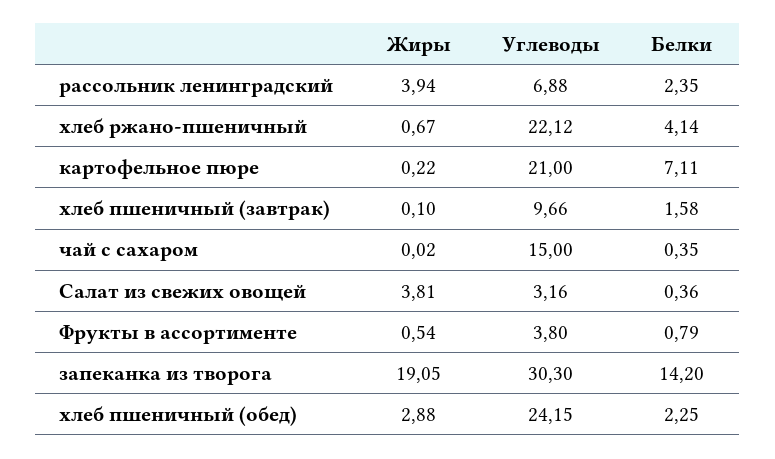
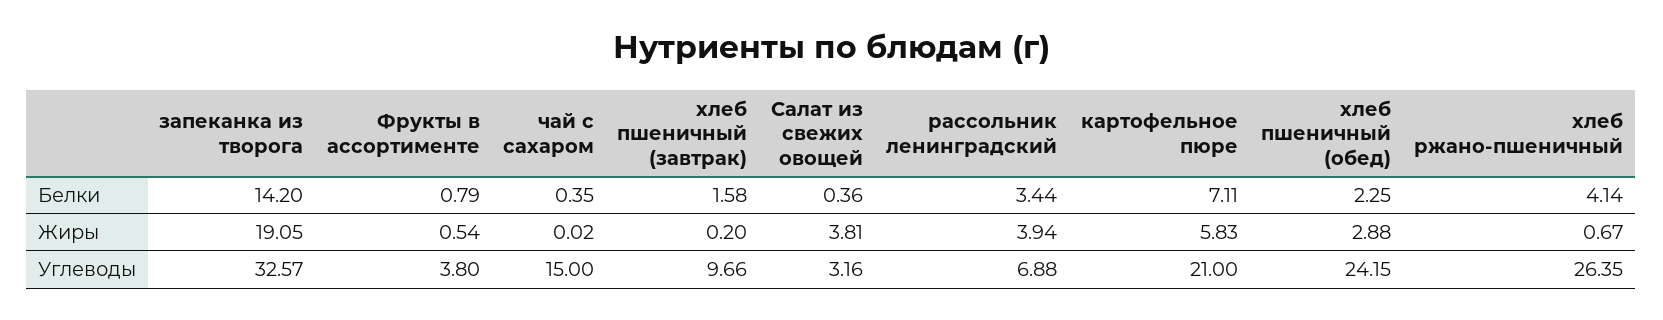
  {
    "Жиры": {
      "рассольник ленинградский": 3.94,
      "хлеб ржано-пшеничный": 0.67,
-     "картофельное пюре": 0.22,
+     "картофельное пюре": 5.83,
-     "хлеб пшеничный (завтрак)": 0.1,
+     "хлеб пшеничный (завтрак)": 0.2,
      "чай с сахаром": 0.02,
      "Салат из свежих овощей": 3.81,
      "Фрукты в ассортименте": 0.54,
      "запеканка из творога": 19.05,
      "хлеб пшеничный (обед)": 2.88
    },
    "Углеводы": {
      "рассольник ленинградский": 6.88,
-     "хлеб ржано-пшеничный": 22.12,
+     "хлеб ржано-пшеничный": 26.35,
      "картофельное пюре": 21,
      "хлеб пшеничный (завтрак)": 9.66,
      "чай с сахаром": 15,
      "Салат из свежих овощей": 3.16,
      "Фрукты в ассортименте": 3.8,
-     "запеканка из творога": 30.3,
+     "запеканка из творога": 32.57,
      "хлеб пшеничный (обед)": 24.15
    },
    "Белки": {
-     "рассольник ленинградский": 2.35,
+     "рассольник ленинградский": 3.44,
      "хлеб ржано-пшеничный": 4.14,
      "картофельное пюре": 7.11,
      "хлеб пшеничный (завтрак)": 1.58,
      "чай с сахаром": 0.35,
      "Салат из свежих овощей": 0.36,
      "Фрукты в ассортименте": 0.79,
      "запеканка из творога": 14.2,
      "хлеб пшеничный (обед)": 2.25
    }
  }

